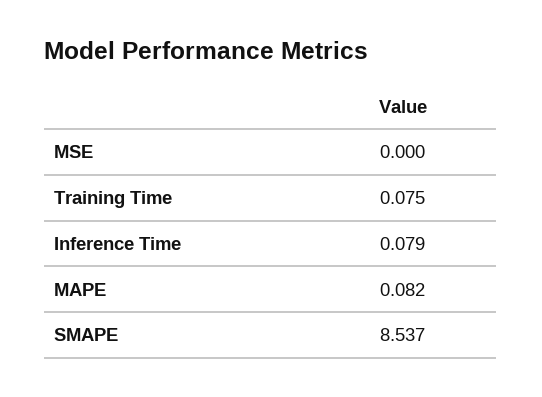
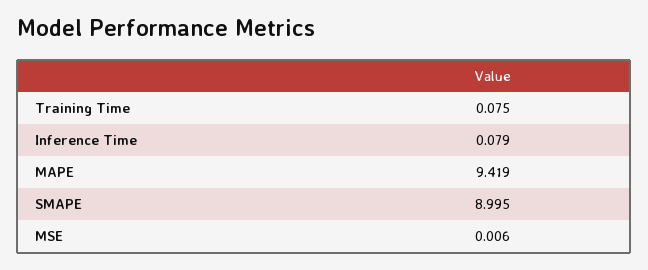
  {
-   "MSE": 0,
+   "MSE": 0.006,
    "Training Time": 0.075,
    "Inference Time": 0.079,
-   "MAPE": 0.082,
+   "MAPE": 9.419,
-   "SMAPE": 8.537
+   "SMAPE": 8.995
  }

